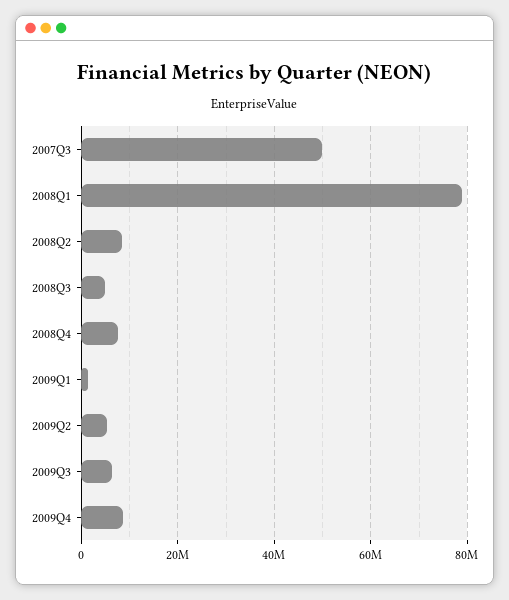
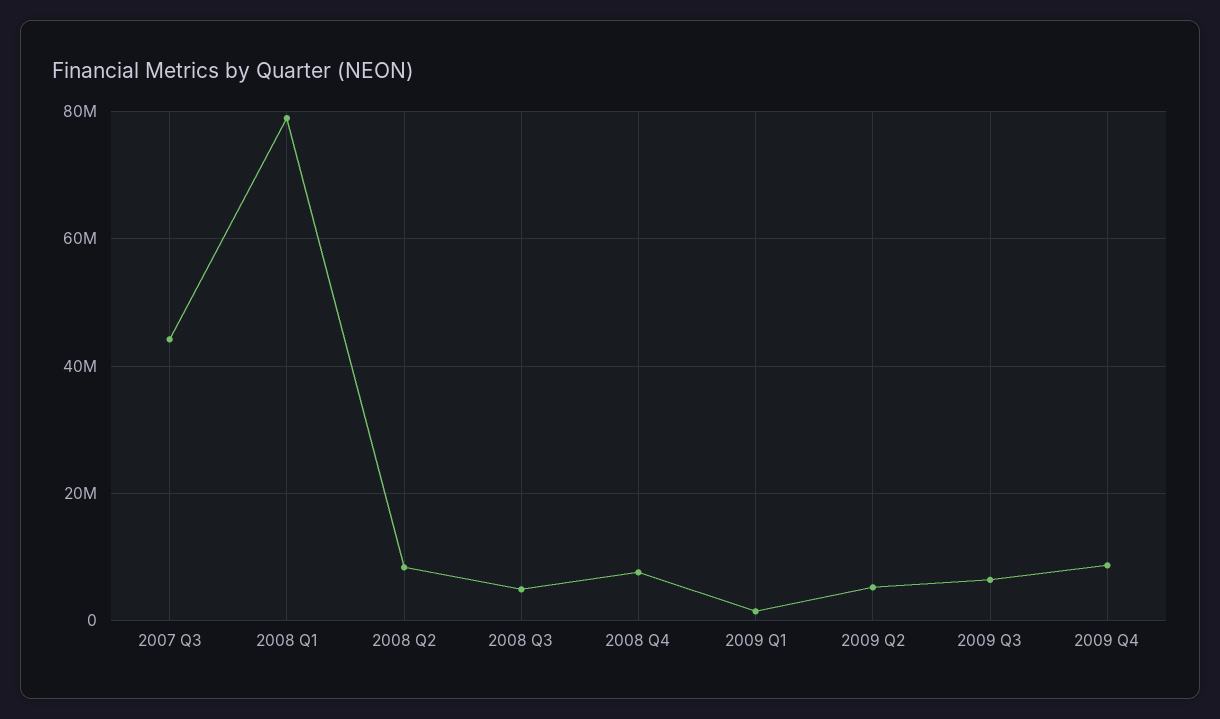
  {
-   "2007Q3": 50000000,
+   "2007Q3": 44000000,
    "2008Q1": 78000000,
    "2008Q2": 8000000,
    "2008Q3": 4000000,
    "2008Q4": 8000000,
    "2009Q1": 2000000,
    "2009Q2": 6000000,
    "2009Q3": 6000000,
    "2009Q4": 8000000
  }

